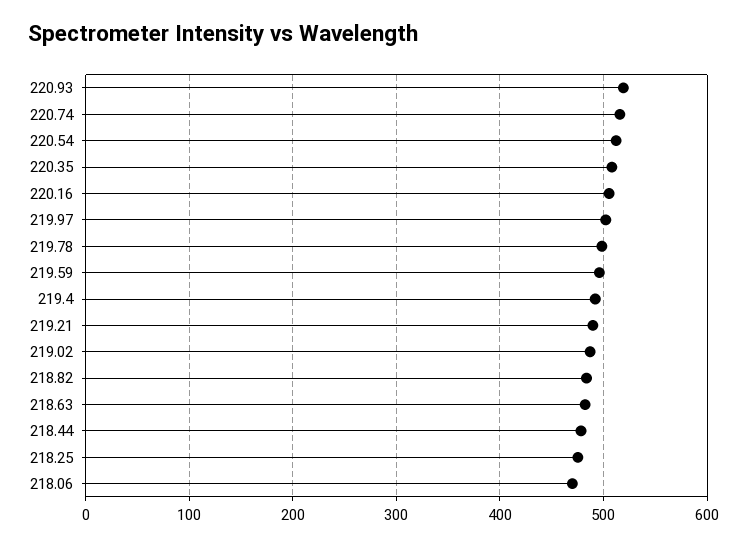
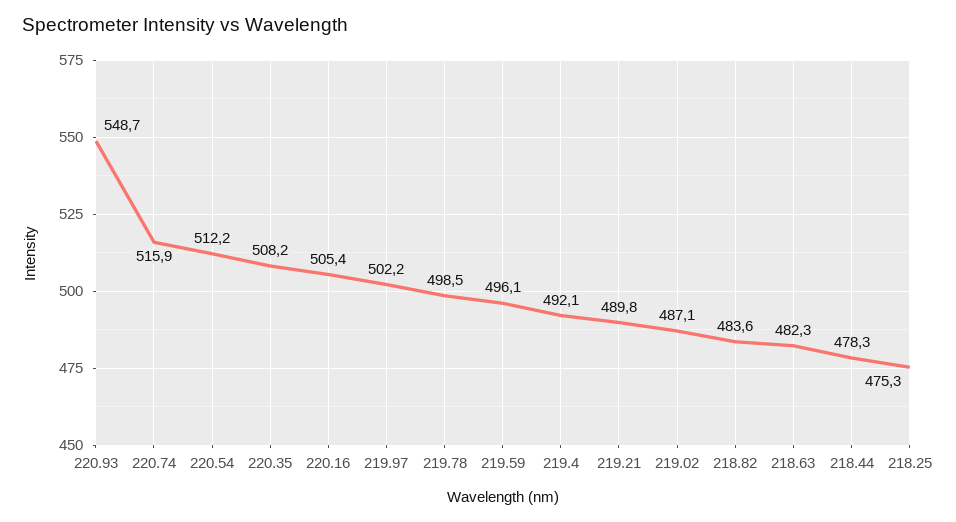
  {
-   "220.93": 520,
+   "220.93": 548.7,
    "220.74": 515.9,
    "220.54": 512.2,
    "220.35": 508.2,
    "220.16": 505.4,
    "219.97": 502.2,
    "219.78": 498.5,
    "219.59": 496.1,
    "219.4": 492.1,
    "219.21": 489.8,
    "219.02": 487.1,
    "218.82": 483.6,
    "218.63": 482.3,
    "218.44": 478.3,
-   "218.25": 475.3,
+   "218.25": 475.3
-   "218.06": 470
  }

